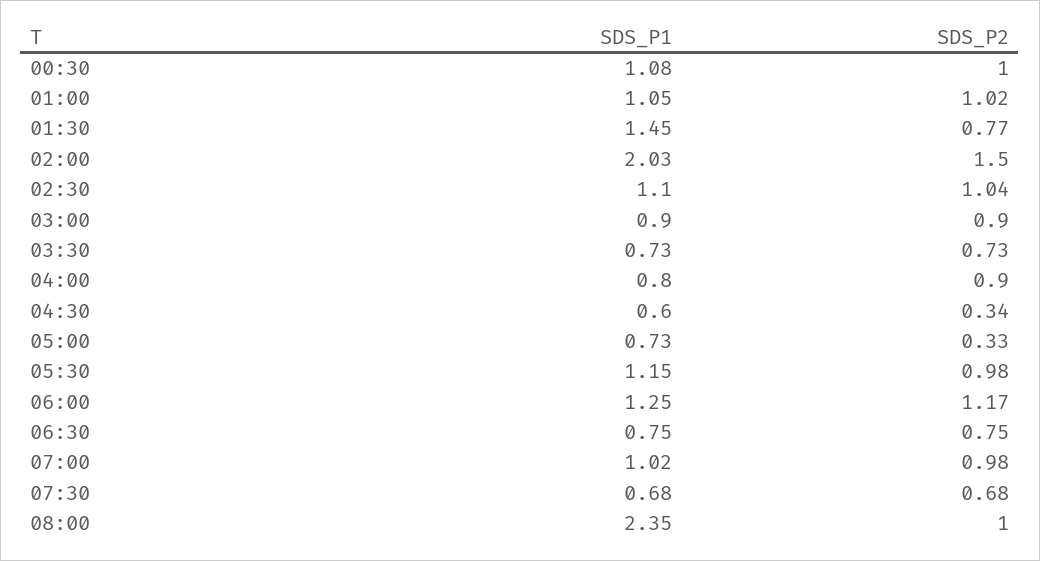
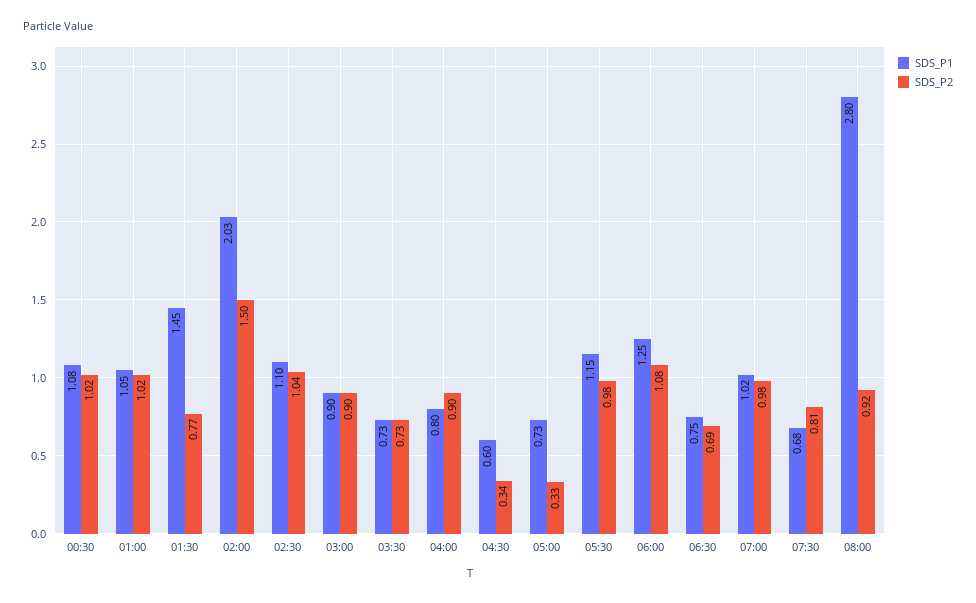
  {
    "SDS_P1": {
      "00:30": 1.08,
      "01:00": 1.05,
      "01:30": 1.45,
      "02:00": 2.03,
      "02:30": 1.1,
      "03:00": 0.9,
      "03:30": 0.73,
      "04:00": 0.8,
      "04:30": 0.6,
      "05:00": 0.73,
      "05:30": 1.15,
      "06:00": 1.25,
      "06:30": 0.75,
      "07:00": 1.02,
      "07:30": 0.68,
-     "08:00": 2.35
+     "08:00": 2.8
    },
    "SDS_P2": {
-     "00:30": 1,
+     "00:30": 1.02,
      "01:00": 1.02,
      "01:30": 0.77,
      "02:00": 1.5,
      "02:30": 1.04,
      "03:00": 0.9,
      "03:30": 0.73,
      "04:00": 0.9,
      "04:30": 0.34,
      "05:00": 0.33,
      "05:30": 0.98,
-     "06:00": 1.17,
+     "06:00": 1.08,
-     "06:30": 0.75,
+     "06:30": 0.69,
      "07:00": 0.98,
-     "07:30": 0.68,
+     "07:30": 0.81,
-     "08:00": 1
+     "08:00": 0.92
    }
  }

